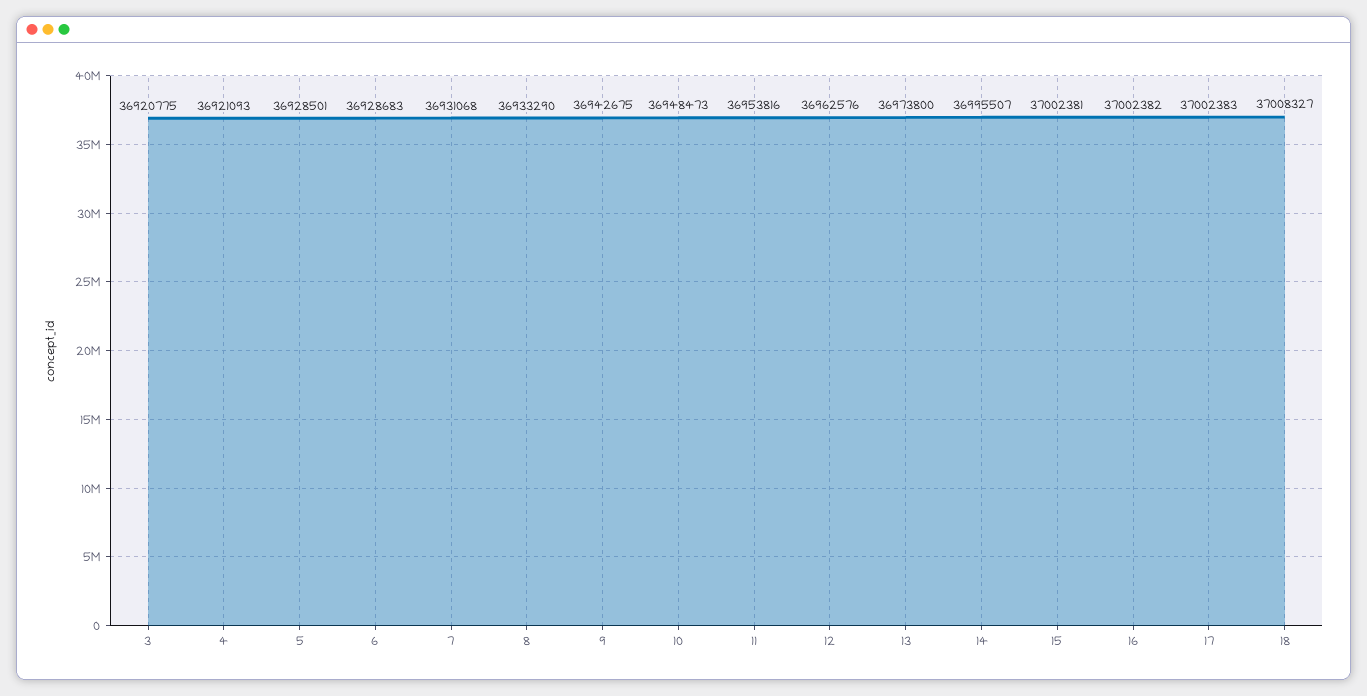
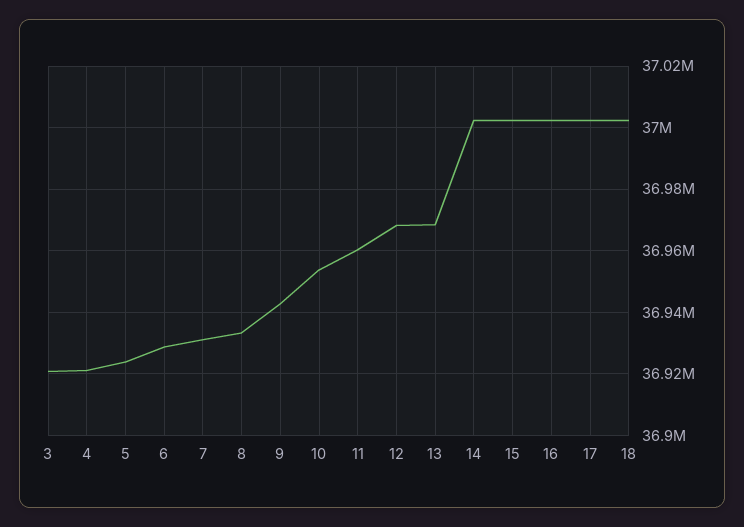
  {
    "3": 36920775,
    "4": 36921093,
-   "5": 36928501,
+   "5": 36924000,
    "6": 36928683,
    "7": 36931068,
    "8": 36933290,
    "9": 36942675,
-   "10": 36948473,
+   "10": 36954000,
-   "11": 36953816,
+   "11": 36960000,
-   "12": 36962576,
+   "12": 36968000,
-   "13": 36973800,
+   "13": 36968000,
-   "14": 36995507,
+   "14": 37002000,
    "15": 37002381,
    "16": 37002382,
    "17": 37002383,
-   "18": 37008327
+   "18": 37002000
  }

